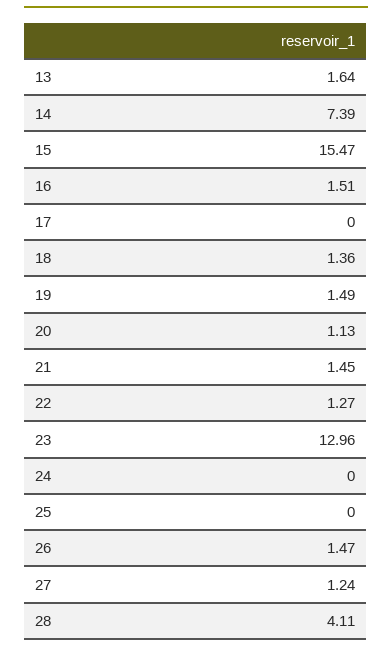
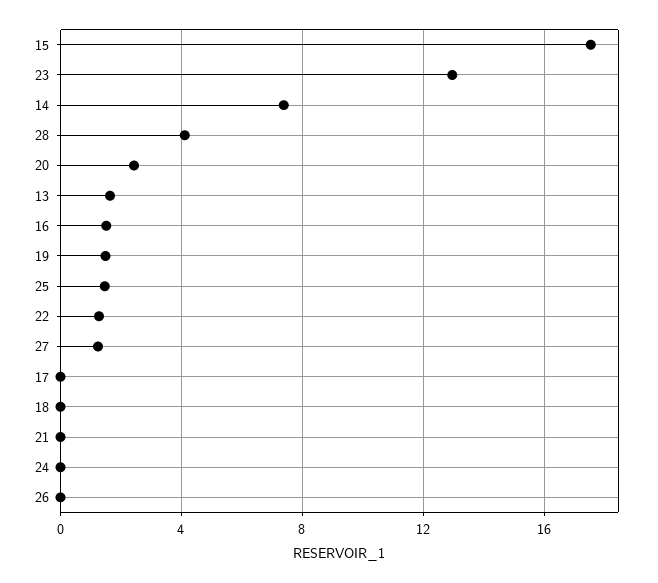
  {
    "13": 1.64,
    "14": 7.39,
-   "15": 15.47,
+   "15": 17.5,
    "16": 1.51,
    "17": 0,
-   "18": 1.36,
+   "18": 0,
    "19": 1.49,
-   "20": 1.13,
+   "20": 2.5,
-   "21": 1.45,
+   "21": 0,
    "22": 1.27,
    "23": 12.96,
    "24": 0,
-   "25": 0,
+   "25": 1.5,
-   "26": 1.47,
+   "26": 0,
    "27": 1.24,
    "28": 4.11
  }

